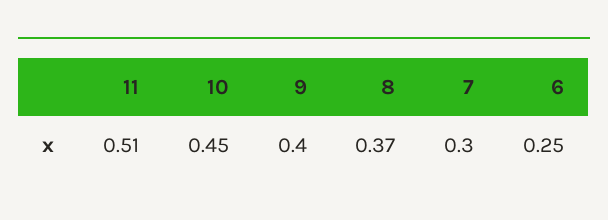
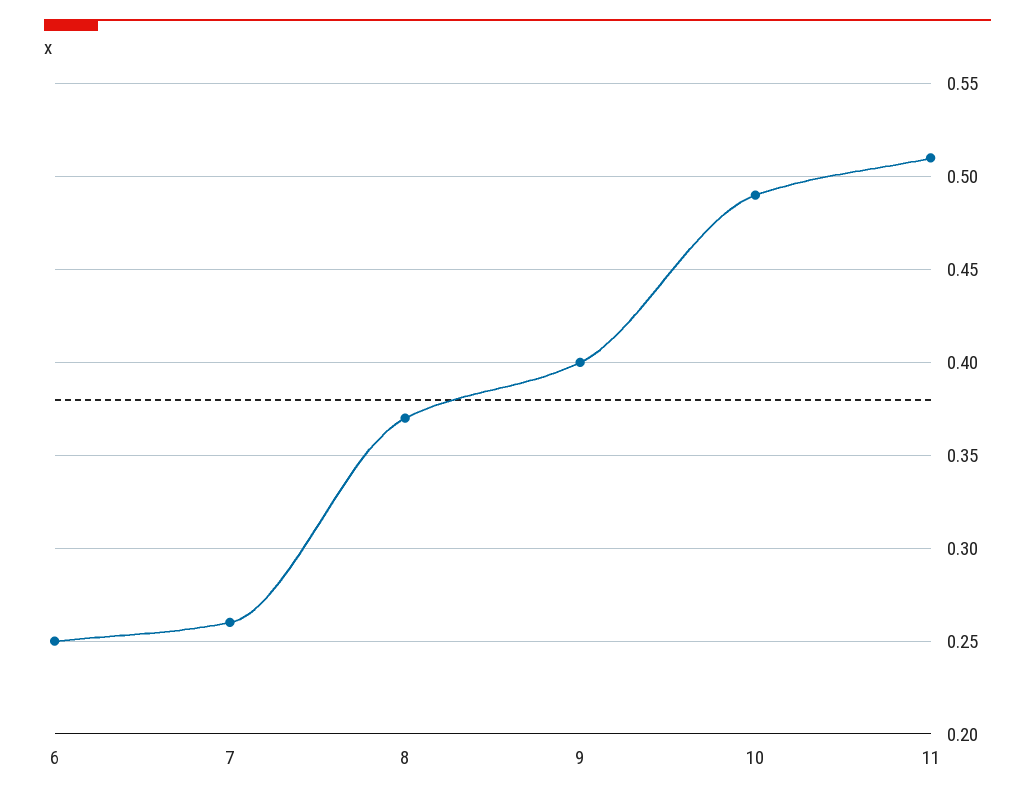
  {
    "11": 0.51,
-   "10": 0.45,
+   "10": 0.49,
    "9": 0.4,
    "8": 0.37,
-   "7": 0.3,
+   "7": 0.26,
    "6": 0.25
  }

